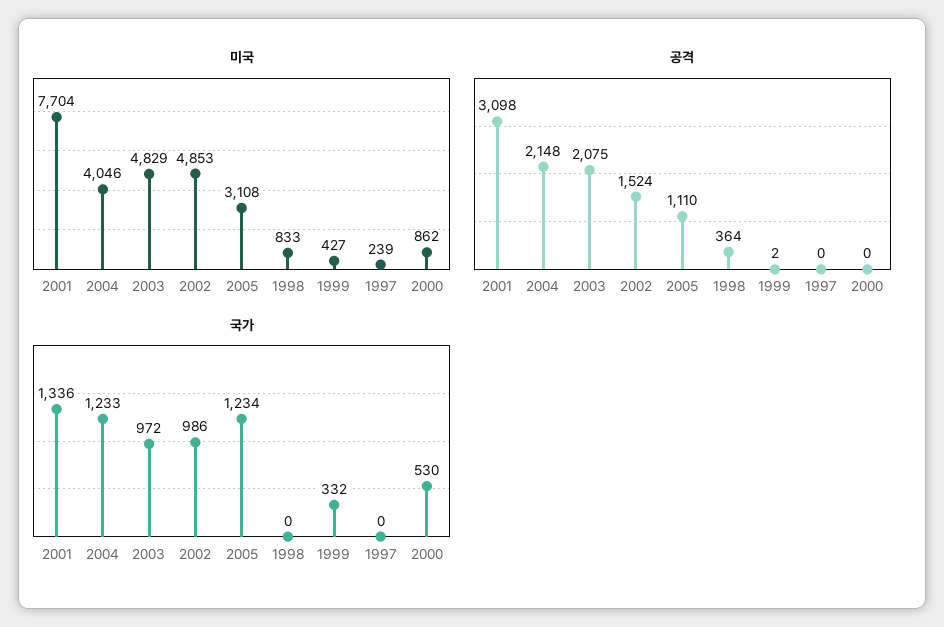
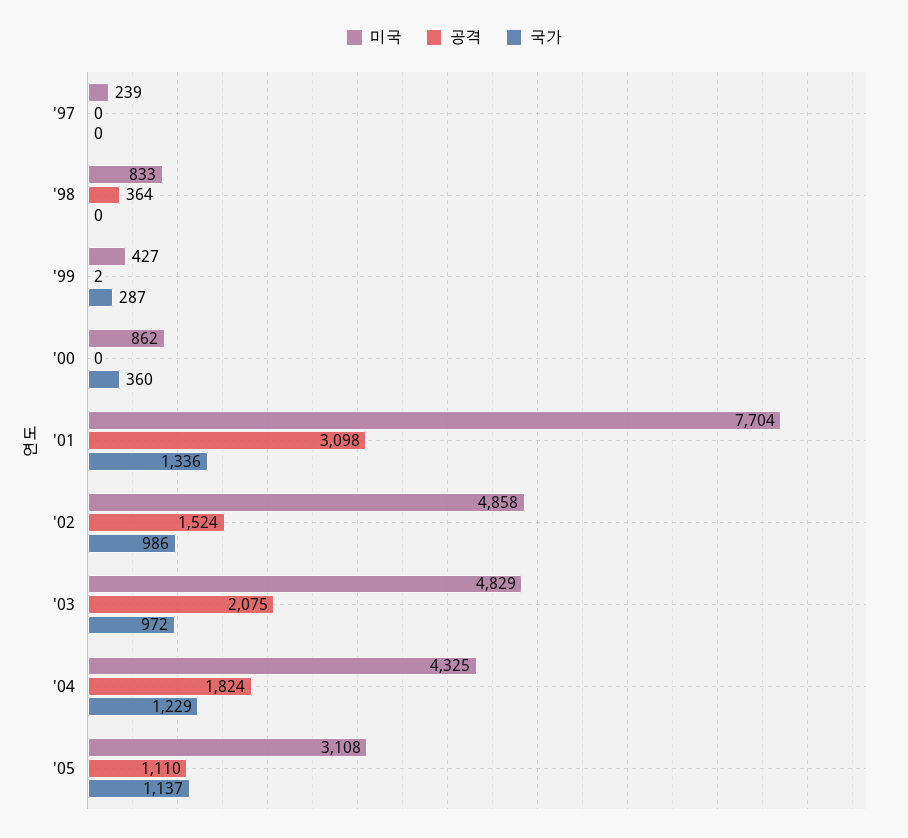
  {
    "미국": {
      "2001": 7704,
-     "2004": 4046,
+     "2004": 4325,
      "2003": 4829,
-     "2002": 4853,
+     "2002": 4858,
      "2005": 3108,
      "1998": 833,
      "1999": 427,
      "1997": 239,
      "2000": 862
    },
    "공격": {
      "2001": 3098,
-     "2004": 2148,
+     "2004": 1824,
      "2003": 2075,
      "2002": 1524,
      "2005": 1110,
      "1998": 364,
      "1999": 2,
      "1997": 0,
      "2000": 0
    },
    "국가": {
      "2001": 1336,
-     "2004": 1233,
+     "2004": 1229,
      "2003": 972,
      "2002": 986,
-     "2005": 1234,
+     "2005": 1137,
      "1998": 0,
-     "1999": 332,
+     "1999": 287,
      "1997": 0,
-     "2000": 530
+     "2000": 360
    }
  }

